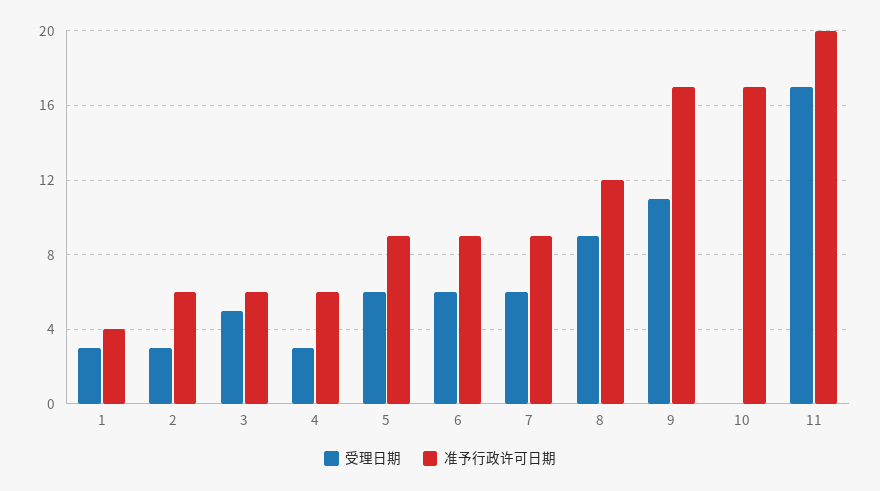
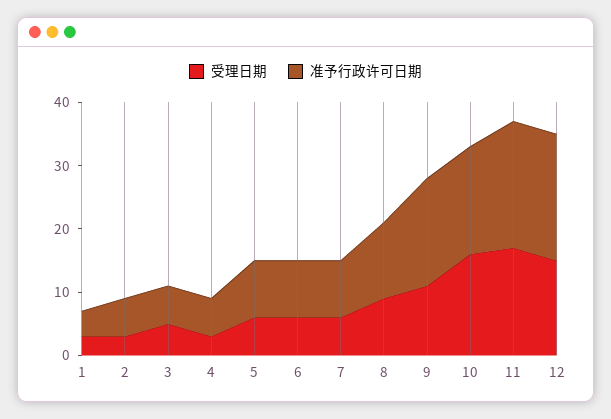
  {
    "受理日期": {
      "1": 3,
      "2": 3,
      "3": 5,
      "4": 3,
      "5": 6,
      "6": 6,
      "7": 6,
      "8": 9,
      "9": 11,
-     "10": 0,
+     "10": 15,
-     "11": 17
+     "11": 17,
+     "12": 15
    },
    "准予行政许可日期": {
      "1": 4,
      "2": 6,
      "3": 6,
      "4": 6,
      "5": 9,
      "6": 9,
      "7": 9,
      "8": 12,
      "9": 17,
      "10": 17,
-     "11": 20
+     "11": 20,
+     "12": 20
    }
  }

